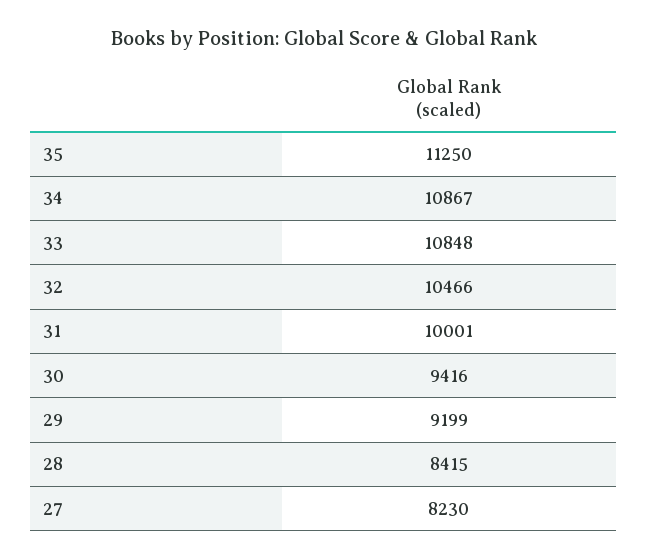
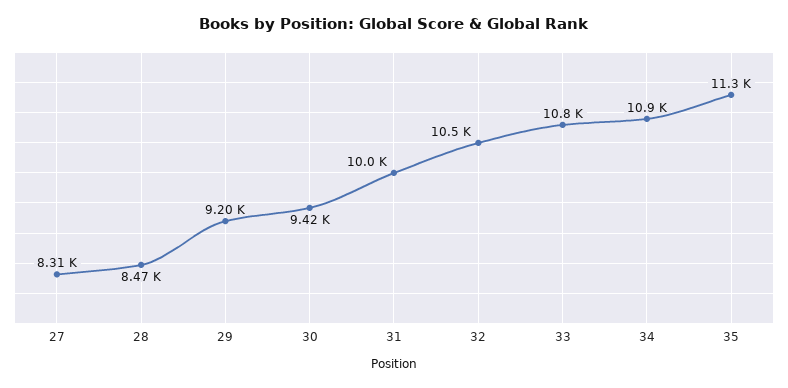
  {
    "35": 11250,
    "34": 10867,
    "33": 10848,
    "32": 10466,
    "31": 10001,
    "30": 9416,
    "29": 9199,
-   "28": 8415,
+   "28": 8470,
-   "27": 8230
+   "27": 8310
  }

